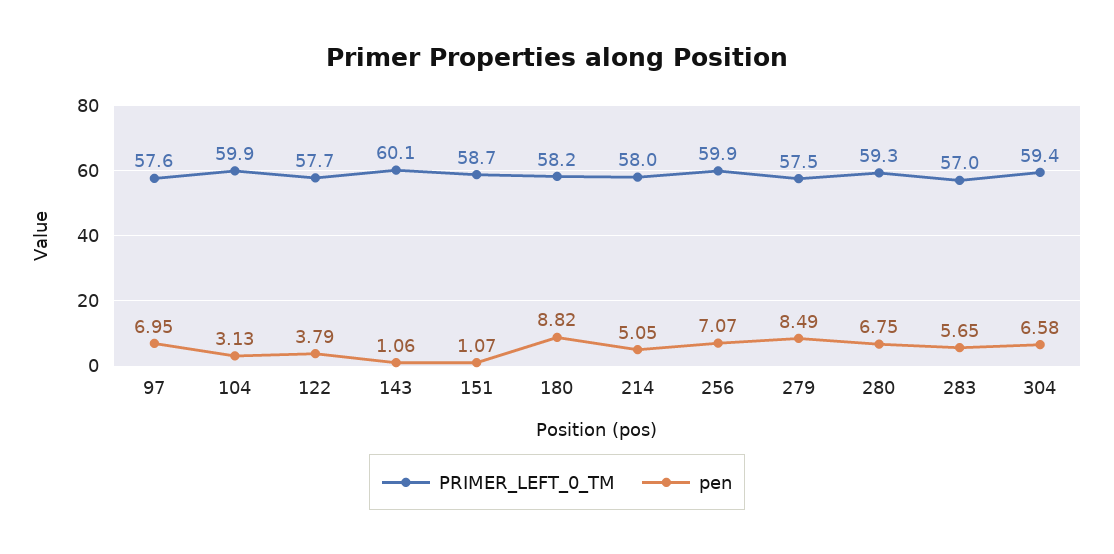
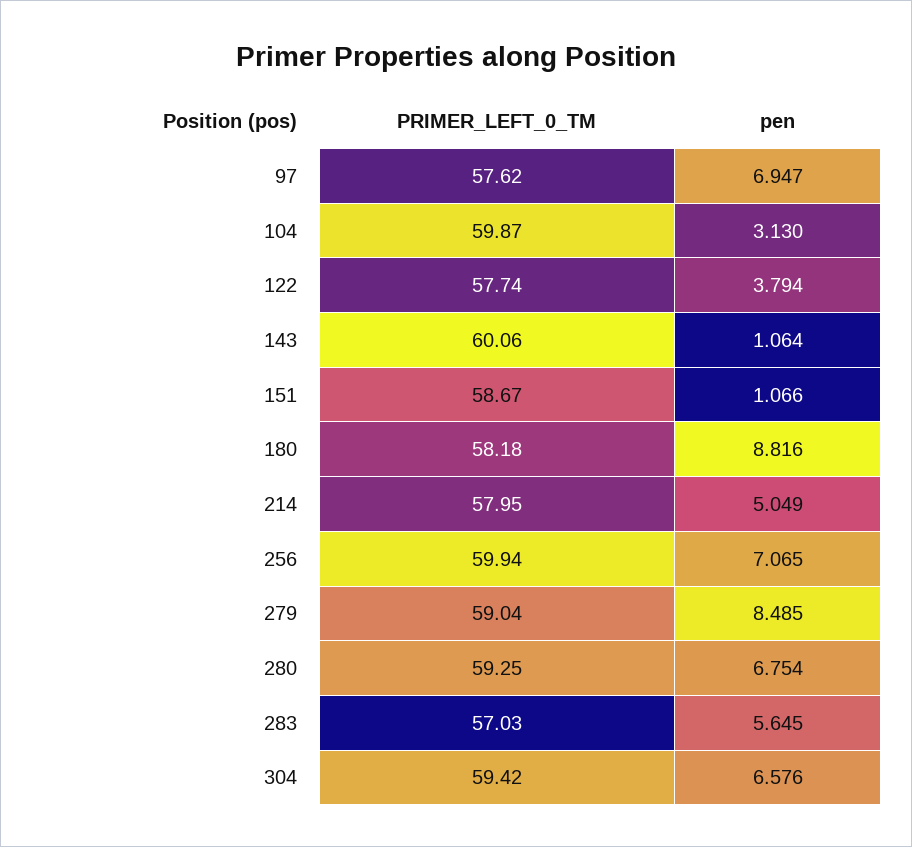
  {
    "PRIMER_LEFT_0_TM": {
      "97": 57.62,
      "104": 59.87,
      "122": 57.74,
      "143": 60.06,
      "151": 58.67,
      "180": 58.18,
      "214": 57.95,
      "256": 59.94,
-     "279": 57.5,
+     "279": 59.04,
      "280": 59.25,
      "283": 57.03,
      "304": 59.42
    },
    "pen": {
      "97": 6.947,
      "104": 3.13,
      "122": 3.794,
      "143": 1.064,
      "151": 1.066,
      "180": 8.816,
      "214": 5.049,
      "256": 7.065,
      "279": 8.485,
      "280": 6.754,
      "283": 5.645,
      "304": 6.576
    }
  }

